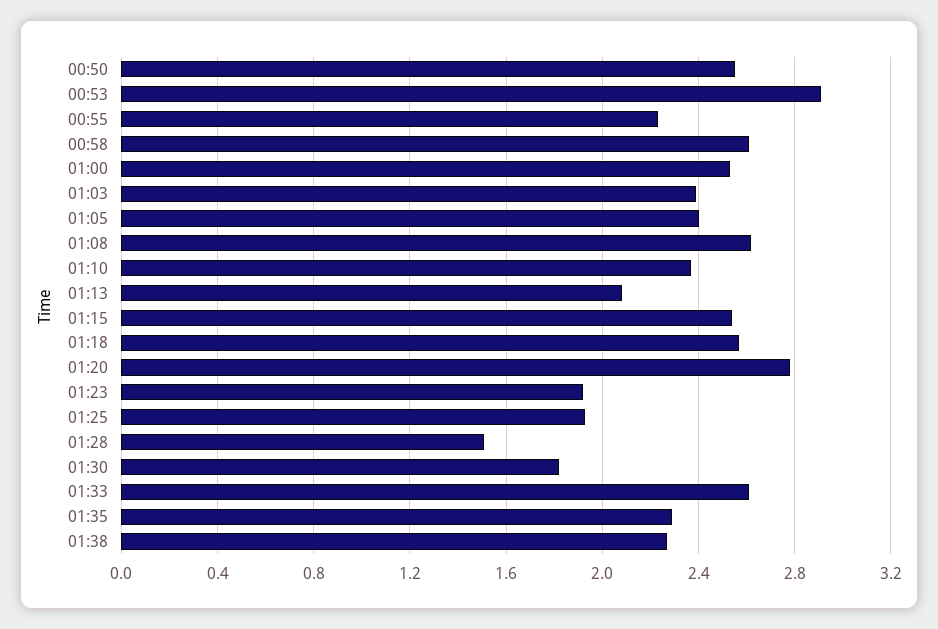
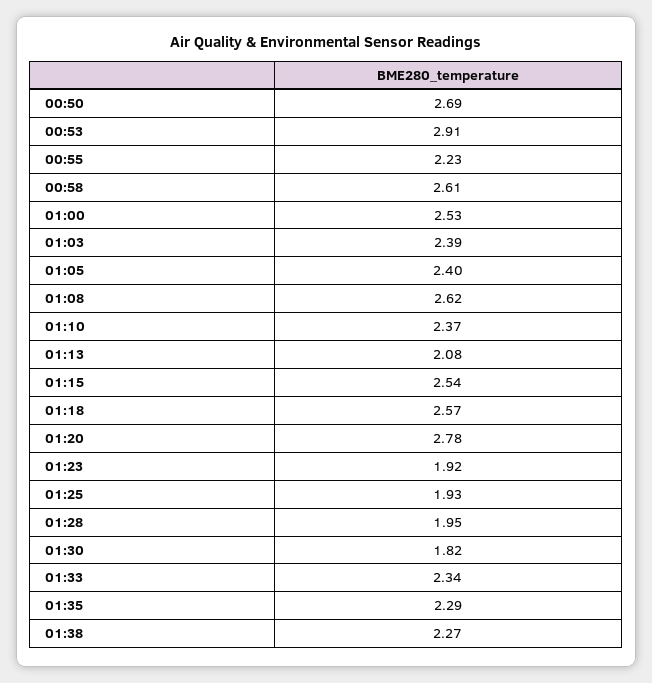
  {
-   "00:50": 2.55,
+   "00:50": 2.69,
    "00:53": 2.91,
    "00:55": 2.23,
    "00:58": 2.61,
    "01:00": 2.53,
    "01:03": 2.39,
    "01:05": 2.4,
    "01:08": 2.62,
    "01:10": 2.37,
    "01:13": 2.08,
    "01:15": 2.54,
    "01:18": 2.57,
    "01:20": 2.78,
    "01:23": 1.92,
    "01:25": 1.93,
-   "01:28": 1.5,
+   "01:28": 1.95,
    "01:30": 1.82,
-   "01:33": 2.6,
+   "01:33": 2.34,
    "01:35": 2.29,
    "01:38": 2.27
  }

